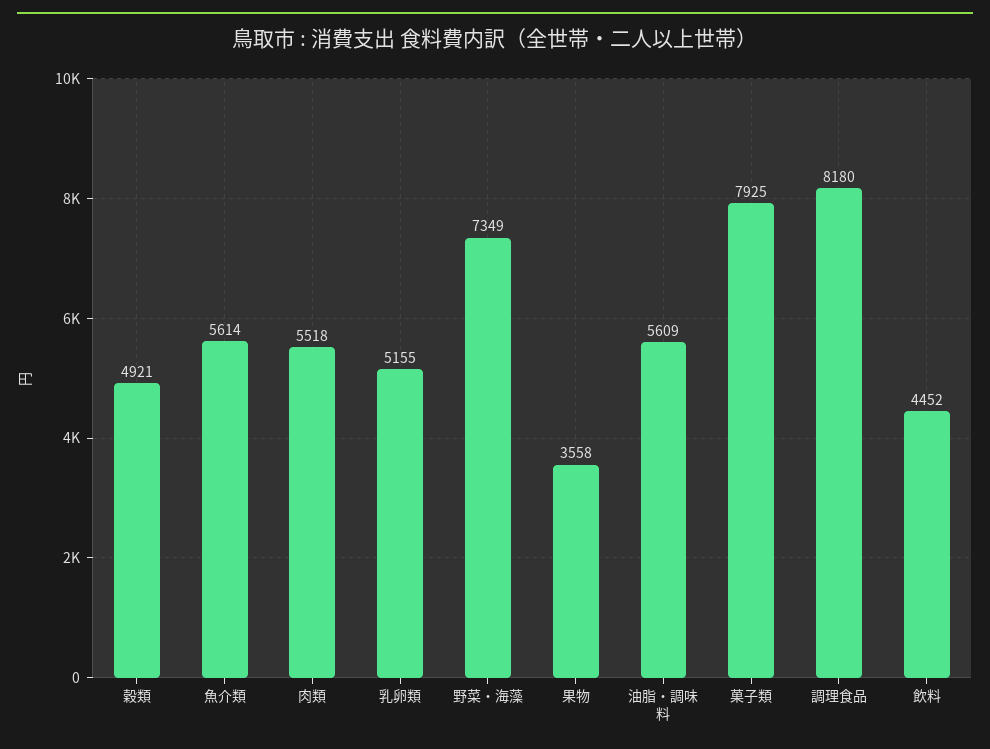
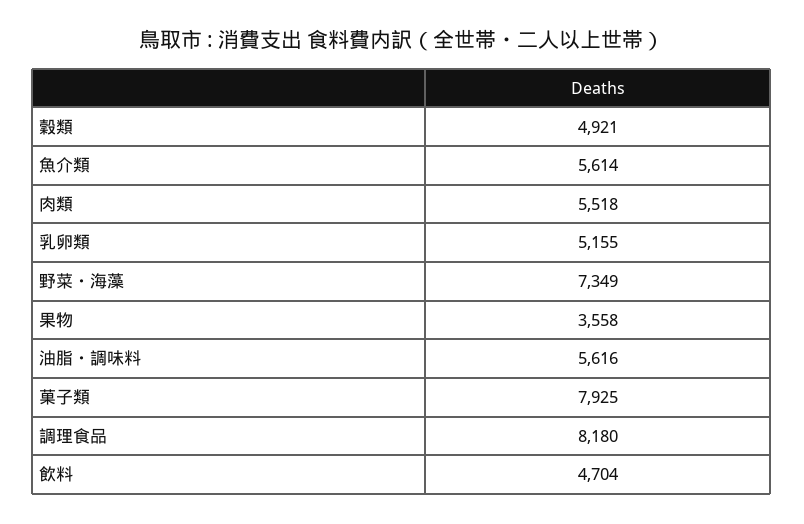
  {
    "穀類": 4921,
    "魚介類": 5614,
    "肉類": 5518,
    "乳卵類": 5155,
    "野菜・海藻": 7349,
    "果物": 3558,
-   "油脂・調味料": 5609,
+   "油脂・調味料": 5616,
    "菓子類": 7925,
    "調理食品": 8180,
-   "飲料": 4452
+   "飲料": 4704
  }

